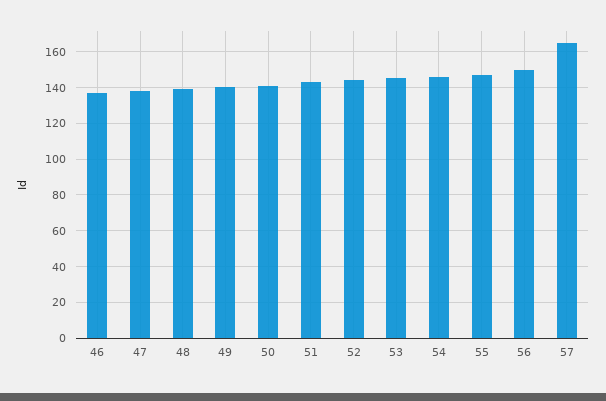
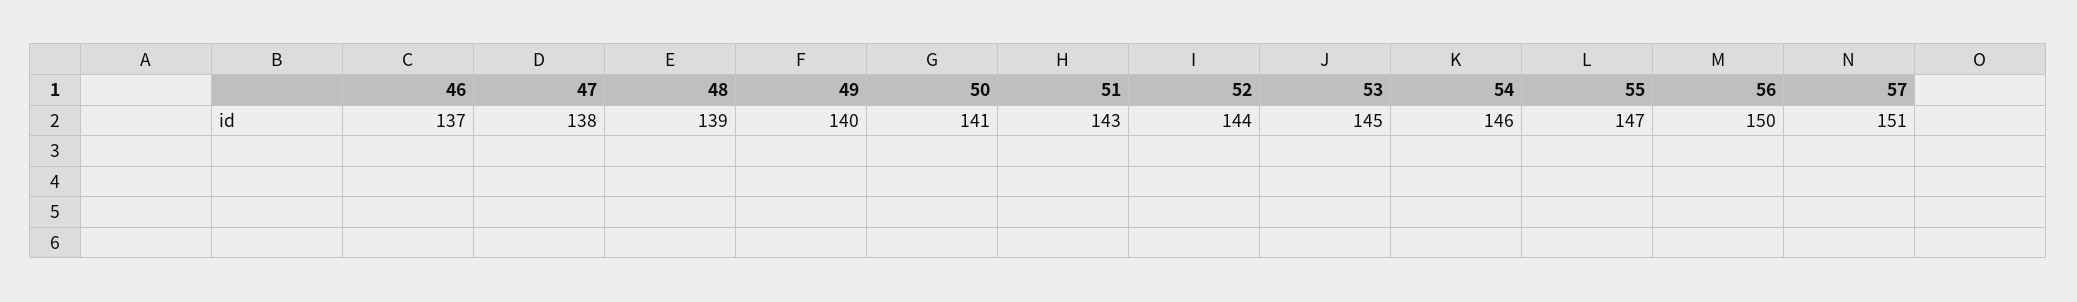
  {
    "46": 137,
    "47": 138,
    "48": 139,
    "49": 140,
    "50": 141,
    "51": 143,
    "52": 144,
    "53": 145,
    "54": 146,
    "55": 147,
    "56": 150,
-   "57": 165
+   "57": 151
  }

